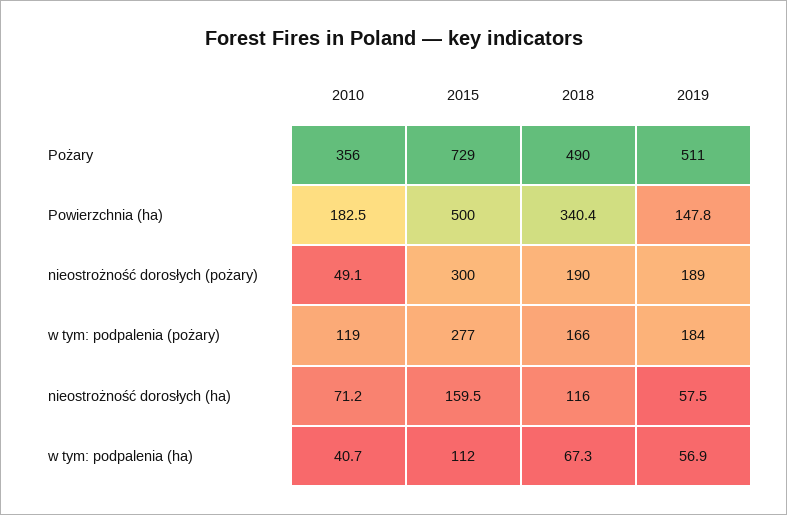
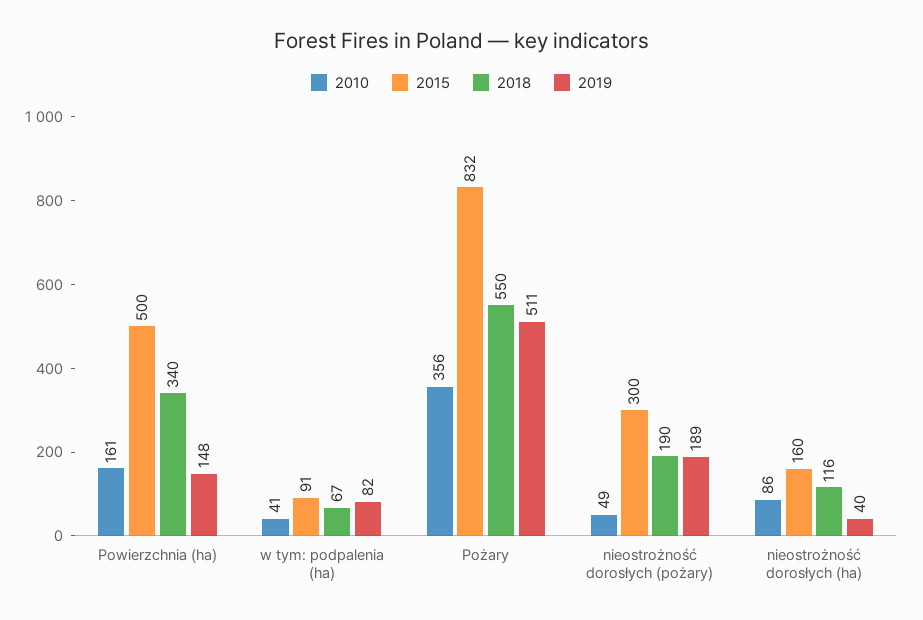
  {
    "2010": {
      "Pożary": 356,
-     "Powierzchnia (ha)": 182.5,
+     "Powierzchnia (ha)": 161,
      "nieostrożność dorosłych (pożary)": 49.1,
-     "w tym: podpalenia (pożary)": 119,
-     "nieostrożność dorosłych (ha)": 71.2,
+     "nieostrożność dorosłych (ha)": 86,
      "w tym: podpalenia (ha)": 40.7
    },
    "2015": {
-     "Pożary": 729,
+     "Pożary": 832,
      "Powierzchnia (ha)": 500,
      "nieostrożność dorosłych (pożary)": 300,
-     "w tym: podpalenia (pożary)": 277,
      "nieostrożność dorosłych (ha)": 159.5,
-     "w tym: podpalenia (ha)": 112
+     "w tym: podpalenia (ha)": 91
    },
    "2018": {
-     "Pożary": 490,
+     "Pożary": 550,
      "Powierzchnia (ha)": 340.4,
      "nieostrożność dorosłych (pożary)": 190,
-     "w tym: podpalenia (pożary)": 166,
      "nieostrożność dorosłych (ha)": 116,
      "w tym: podpalenia (ha)": 67.3
    },
    "2019": {
      "Pożary": 511,
      "Powierzchnia (ha)": 147.8,
      "nieostrożność dorosłych (pożary)": 189,
-     "w tym: podpalenia (pożary)": 184,
-     "nieostrożność dorosłych (ha)": 57.5,
+     "nieostrożność dorosłych (ha)": 40,
-     "w tym: podpalenia (ha)": 56.9
+     "w tym: podpalenia (ha)": 82
    }
  }

